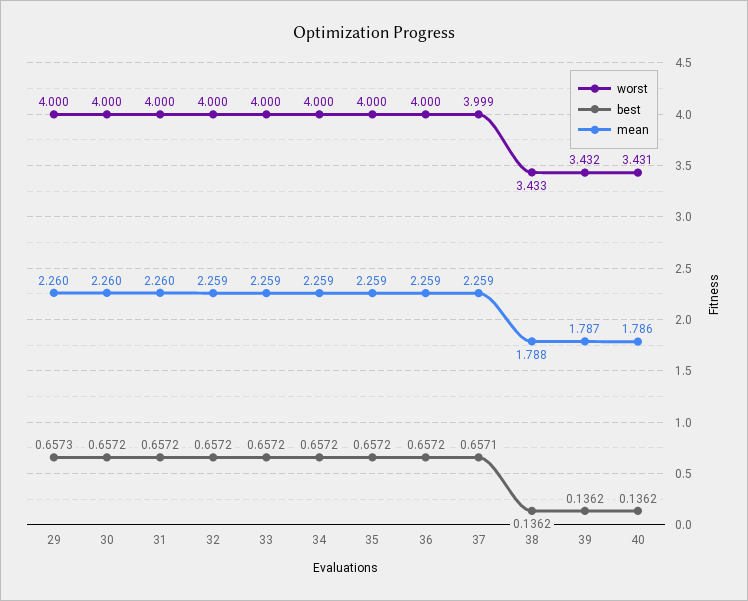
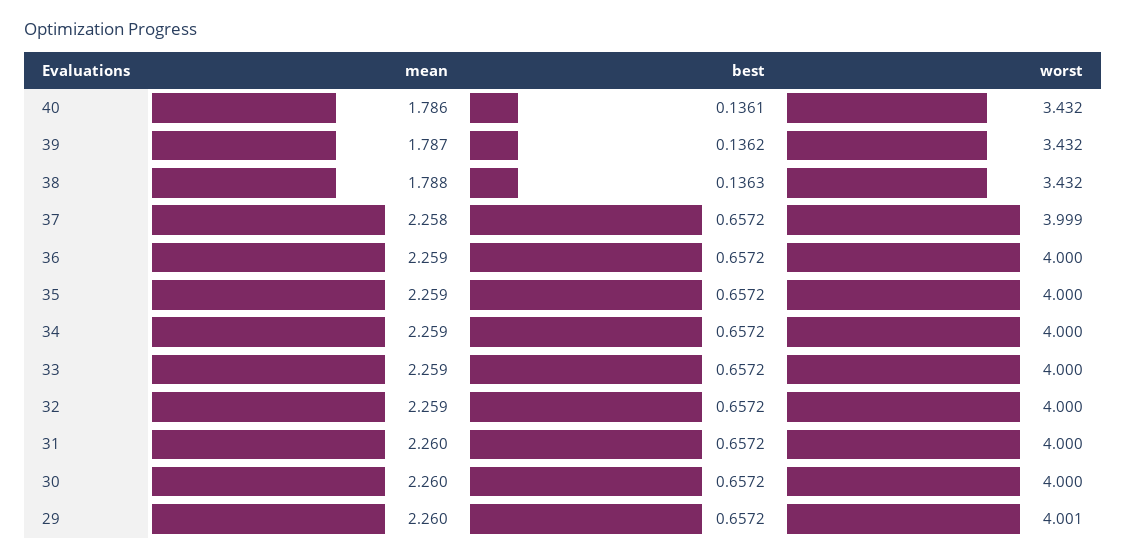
  {
    "worst": {
-     "29": 4,
+     "29": 4.001,
      "30": 4,
      "31": 4,
      "32": 4,
      "33": 4,
      "34": 4,
      "35": 4,
      "36": 4,
      "37": 3.999,
-     "38": 3.433,
+     "38": 3.432,
      "39": 3.432,
-     "40": 3.431
+     "40": 3.432
    },
    "best": {
-     "29": 0.6573,
+     "29": 0.6572,
      "30": 0.6572,
      "31": 0.6572,
      "32": 0.6572,
      "33": 0.6572,
      "34": 0.6572,
      "35": 0.6572,
      "36": 0.6572,
-     "37": 0.6571,
+     "37": 0.6572,
-     "38": 0.1362,
+     "38": 0.1363,
      "39": 0.1362,
-     "40": 0.1362
+     "40": 0.1361
    },
    "mean": {
      "29": 2.26,
      "30": 2.26,
      "31": 2.26,
      "32": 2.259,
      "33": 2.259,
      "34": 2.259,
      "35": 2.259,
      "36": 2.259,
-     "37": 2.259,
+     "37": 2.258,
      "38": 1.788,
      "39": 1.787,
      "40": 1.786
    }
  }

